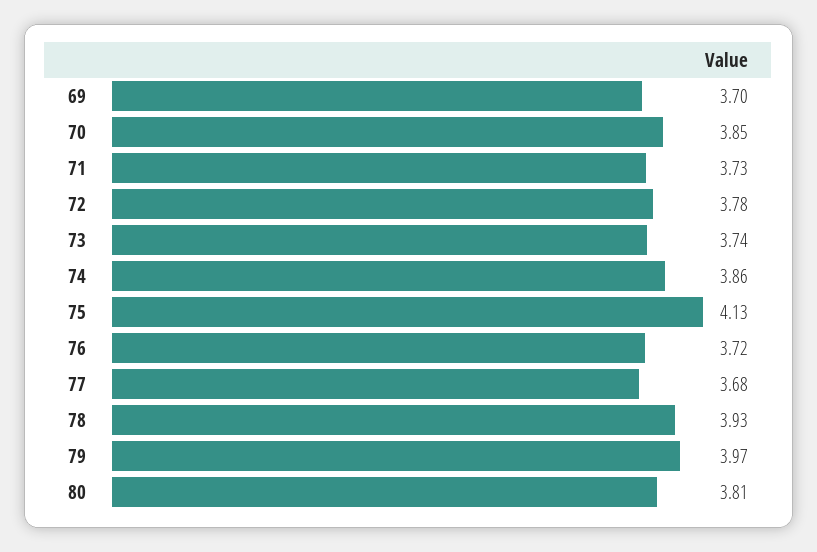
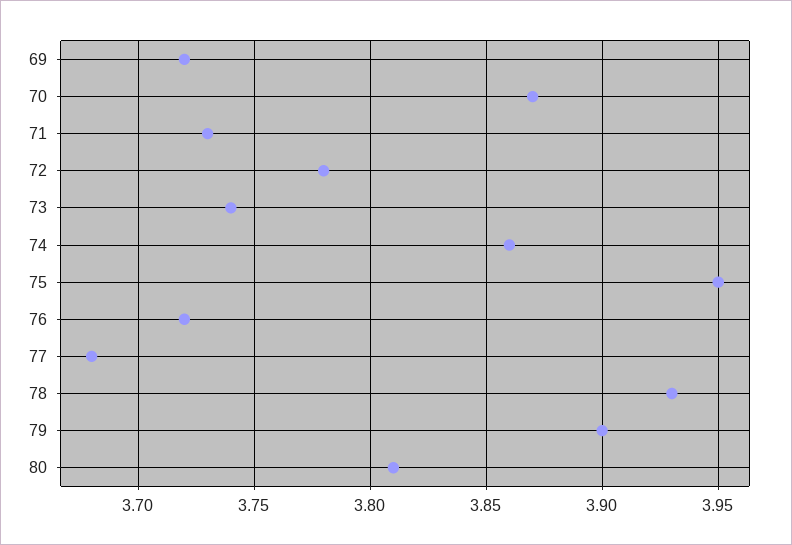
  {
-   "69": 3.7,
+   "69": 3.72,
-   "70": 3.85,
+   "70": 3.87,
    "71": 3.73,
    "72": 3.78,
    "73": 3.74,
    "74": 3.86,
-   "75": 4.13,
+   "75": 3.95,
    "76": 3.72,
    "77": 3.68,
    "78": 3.93,
-   "79": 3.97,
+   "79": 3.9,
    "80": 3.81
  }

